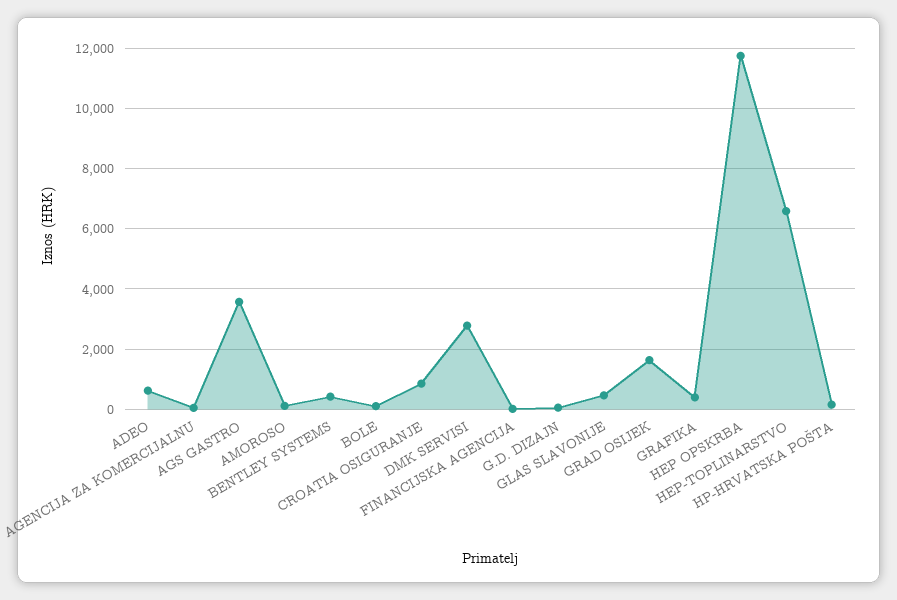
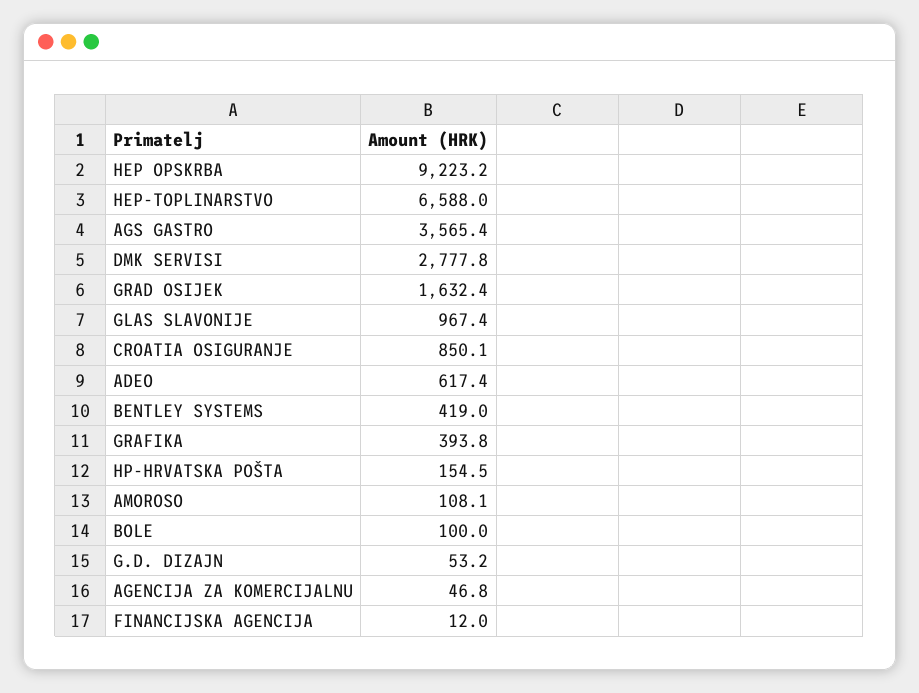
  {
    "ADEO": 617.4,
    "AGENCIJA ZA KOMERCIJALNU": 46.8,
    "AGS GASTRO": 3565.4,
    "AMOROSO": 108.1,
    "BENTLEY SYSTEMS": 419,
    "BOLE": 100,
    "CROATIA OSIGURANJE": 850.1,
    "DMK SERVISI": 2777.8,
    "FINANCIJSKA AGENCIJA": 12,
    "G.D. DIZAJN": 53.2,
-   "GLAS SLAVONIJE": 400,
+   "GLAS SLAVONIJE": 967.4,
    "GRAD OSIJEK": 1632.4,
    "GRAFIKA": 393.8,
-   "HEP OPSKRBA": 11800,
+   "HEP OPSKRBA": 9223.2,
    "HEP-TOPLINARSTVO": 6588,
    "HP-HRVATSKA POŠTA": 154.5
  }

